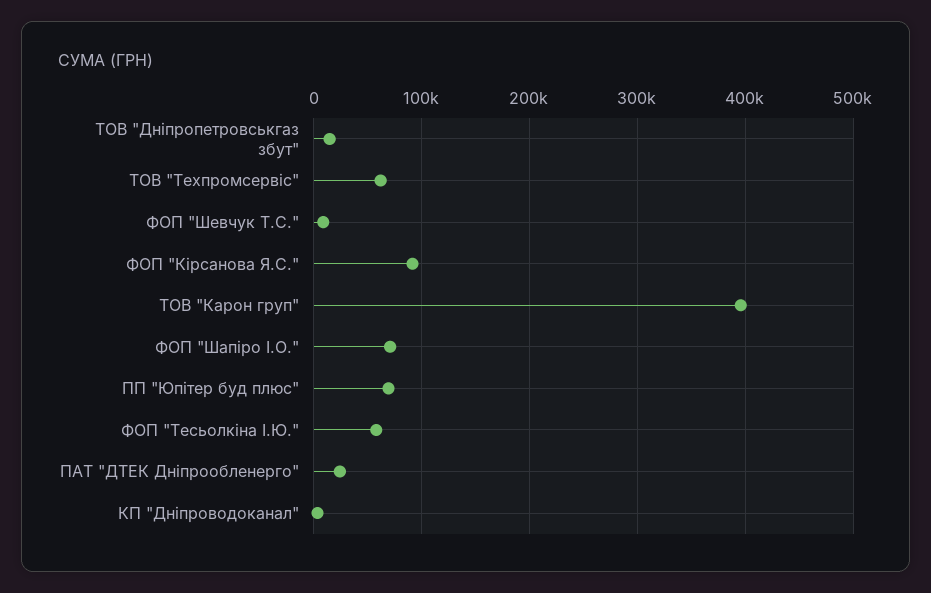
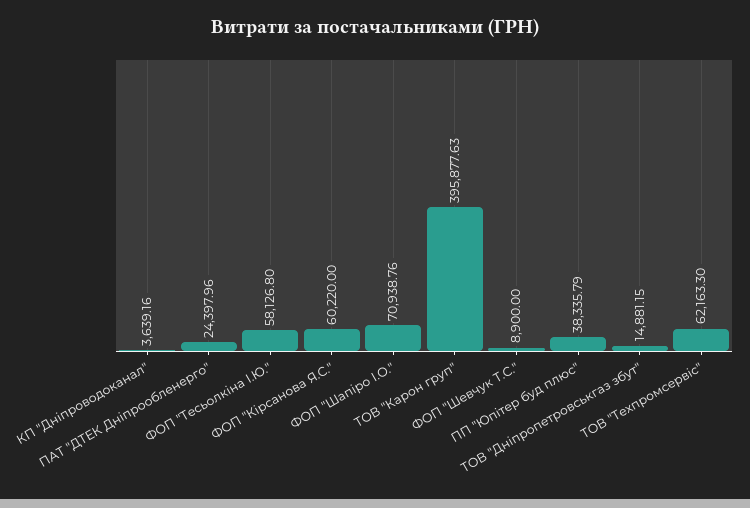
  {
    "ТОВ \"Дніпропетровськгаз збут\"": 14881.15,
    "ТОВ \"Техпромсервіс\"": 62163.3,
    "ФОП \"Шевчук Т.С.\"": 8900,
-   "ФОП \"Кірсанова Я.С.\"": 90000,
+   "ФОП \"Кірсанова Я.С.\"": 60220,
    "ТОВ \"Карон груп\"": 395877.63,
    "ФОП \"Шапіро І.О.\"": 70938.76,
-   "ПП \"Юпітер буд плюс\"": 70000,
+   "ПП \"Юпітер буд плюс\"": 38335.79,
    "ФОП \"Тесьолкіна І.Ю.\"": 58126.8,
    "ПАТ \"ДТЕК Дніпрообленерго\"": 24397.96,
    "КП \"Дніпроводоканал\"": 3639.16
  }

